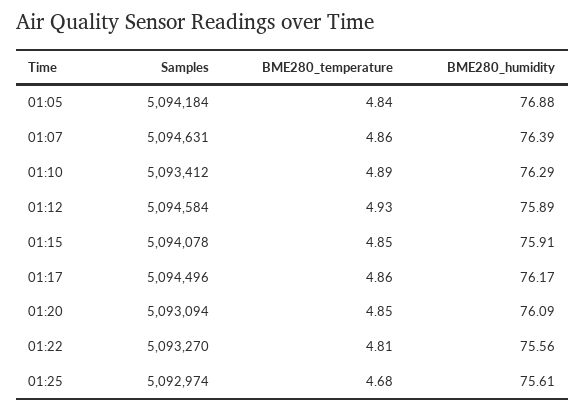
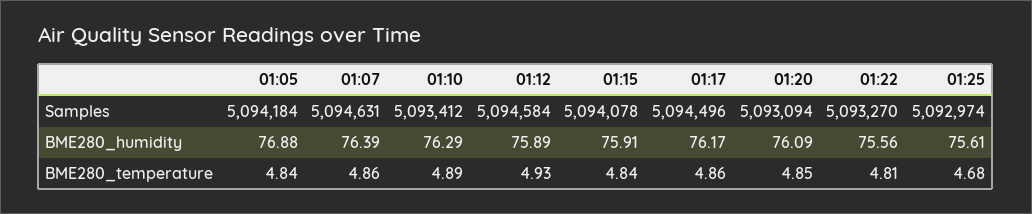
  {
    "Samples": {
      "01:05": 5094184,
      "01:07": 5094631,
      "01:10": 5093412,
      "01:12": 5094584,
      "01:15": 5094078,
      "01:17": 5094496,
      "01:20": 5093094,
      "01:22": 5093270,
      "01:25": 5092974
    },
    "BME280_temperature": {
      "01:05": 4.84,
      "01:07": 4.86,
      "01:10": 4.89,
      "01:12": 4.93,
-     "01:15": 4.85,
+     "01:15": 4.84,
      "01:17": 4.86,
      "01:20": 4.85,
      "01:22": 4.81,
      "01:25": 4.68
    },
    "BME280_humidity": {
      "01:05": 76.88,
      "01:07": 76.39,
      "01:10": 76.29,
      "01:12": 75.89,
      "01:15": 75.91,
      "01:17": 76.17,
      "01:20": 76.09,
      "01:22": 75.56,
      "01:25": 75.61
    }
  }

